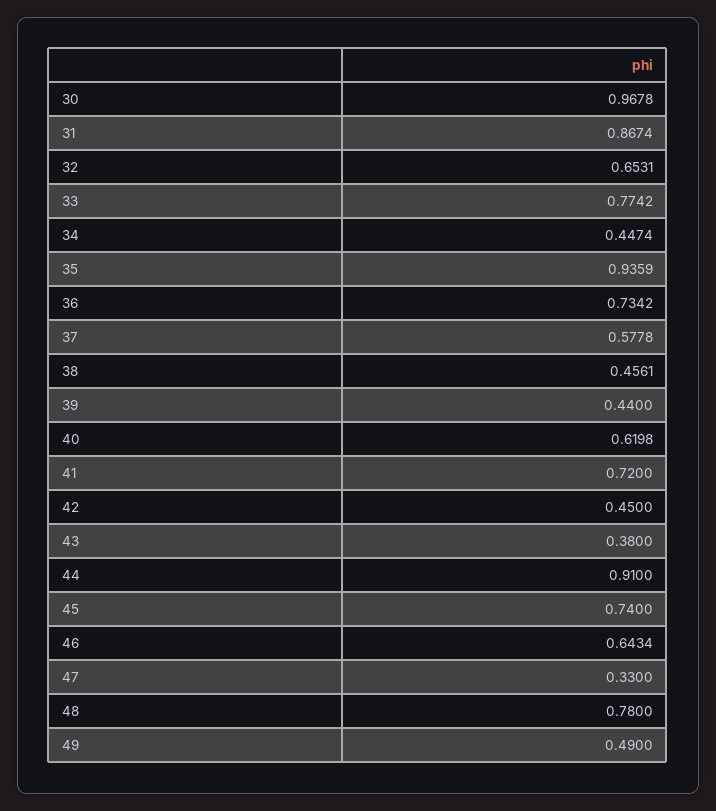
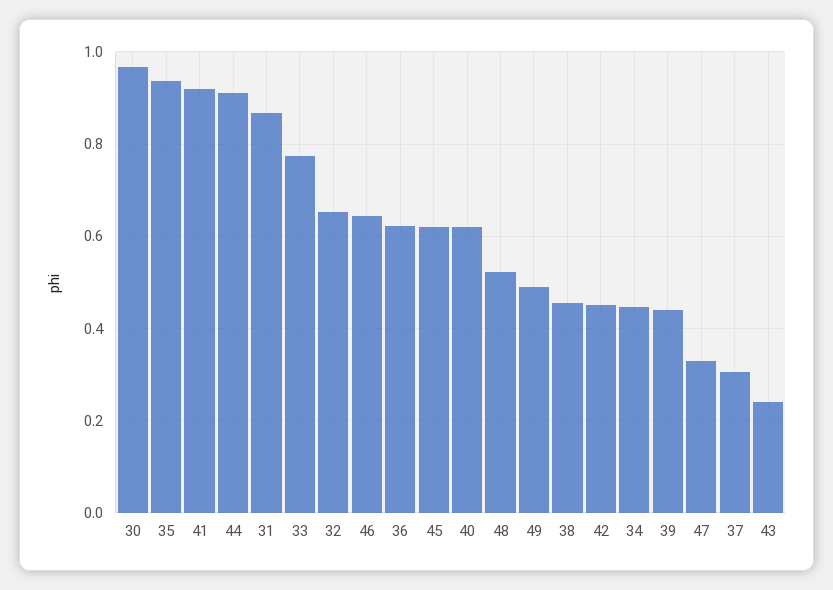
  {
    "30": 0.9678,
    "31": 0.8674,
    "32": 0.6531,
    "33": 0.7742,
    "34": 0.4474,
    "35": 0.9359,
-   "36": 0.7342,
+   "36": 0.62,
-   "37": 0.5778,
+   "37": 0.3,
    "38": 0.4561,
    "39": 0.44,
    "40": 0.6198,
-   "41": 0.72,
+   "41": 0.92,
    "42": 0.45,
-   "43": 0.38,
+   "43": 0.24,
    "44": 0.91,
-   "45": 0.74,
+   "45": 0.62,
    "46": 0.6434,
    "47": 0.33,
-   "48": 0.78,
+   "48": 0.52,
    "49": 0.49
  }

